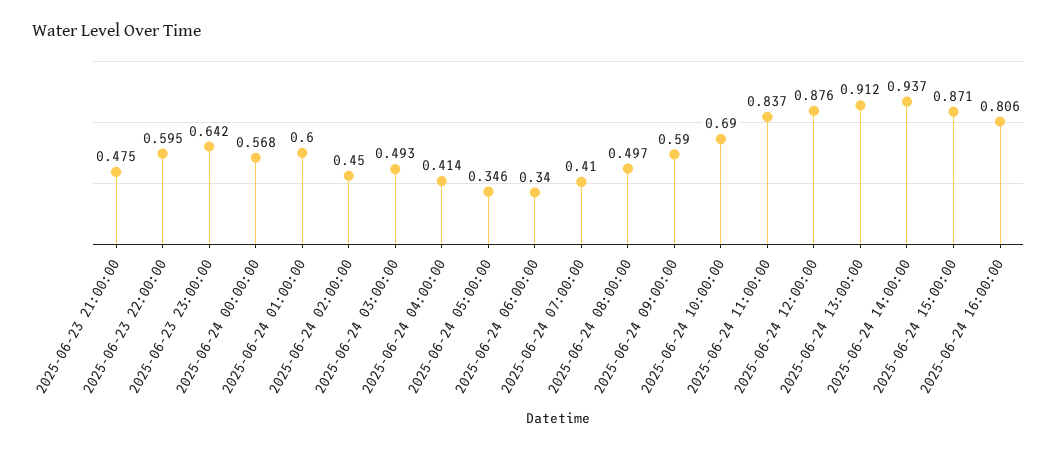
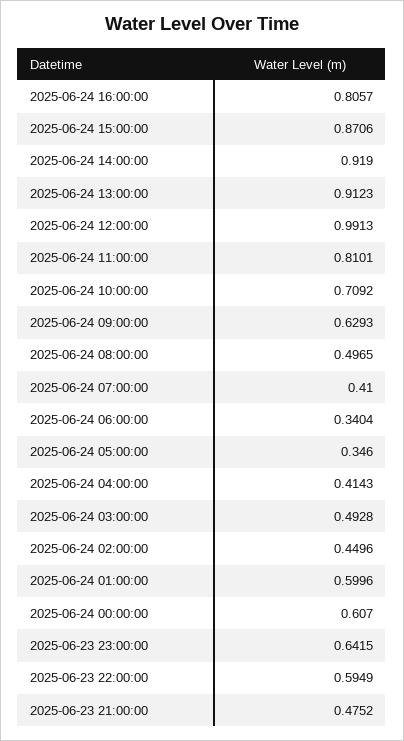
  {
    "2025-06-23 21:00:00": 0.4752,
    "2025-06-23 22:00:00": 0.5949,
    "2025-06-23 23:00:00": 0.6415,
-   "2025-06-24 00:00:00": 0.568,
+   "2025-06-24 00:00:00": 0.607,
    "2025-06-24 01:00:00": 0.5996,
    "2025-06-24 02:00:00": 0.4496,
    "2025-06-24 03:00:00": 0.4928,
    "2025-06-24 04:00:00": 0.4143,
    "2025-06-24 05:00:00": 0.346,
    "2025-06-24 06:00:00": 0.3404,
    "2025-06-24 07:00:00": 0.41,
    "2025-06-24 08:00:00": 0.4965,
-   "2025-06-24 09:00:00": 0.59,
+   "2025-06-24 09:00:00": 0.6293,
-   "2025-06-24 10:00:00": 0.69,
+   "2025-06-24 10:00:00": 0.7092,
-   "2025-06-24 11:00:00": 0.837,
+   "2025-06-24 11:00:00": 0.8101,
-   "2025-06-24 12:00:00": 0.876,
+   "2025-06-24 12:00:00": 0.9913,
    "2025-06-24 13:00:00": 0.9123,
-   "2025-06-24 14:00:00": 0.937,
+   "2025-06-24 14:00:00": 0.919,
    "2025-06-24 15:00:00": 0.8706,
    "2025-06-24 16:00:00": 0.8057
  }

